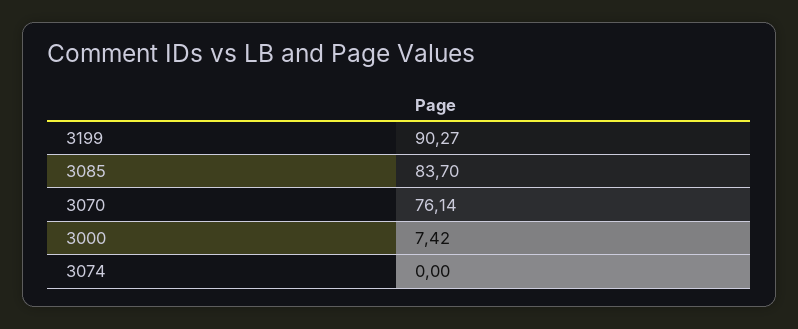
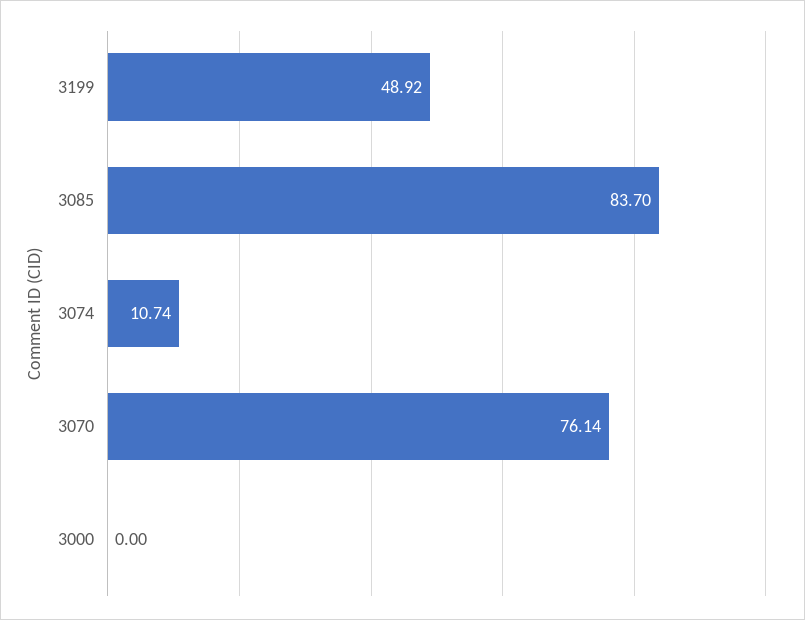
  {
-   "3199": 90.27,
+   "3199": 48.92,
    "3085": 83.7,
    "3070": 76.14,
-   "3000": 7.42,
+   "3000": 0,
-   "3074": 0
+   "3074": 10.74
  }

